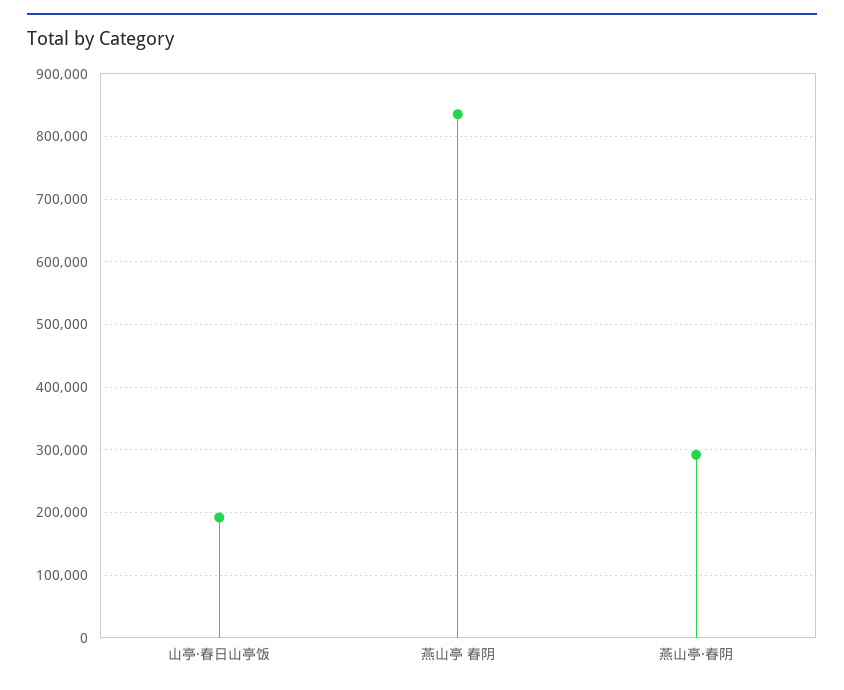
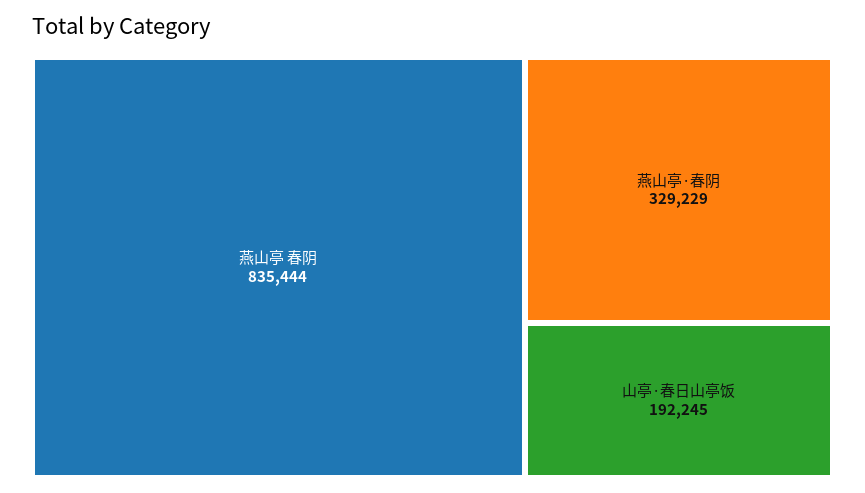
  {
    "山亭·春日山亭饭": 192245,
    "燕山亭 春阴": 835444,
-   "燕山亭·春阴": 290000
+   "燕山亭·春阴": 329229
  }

